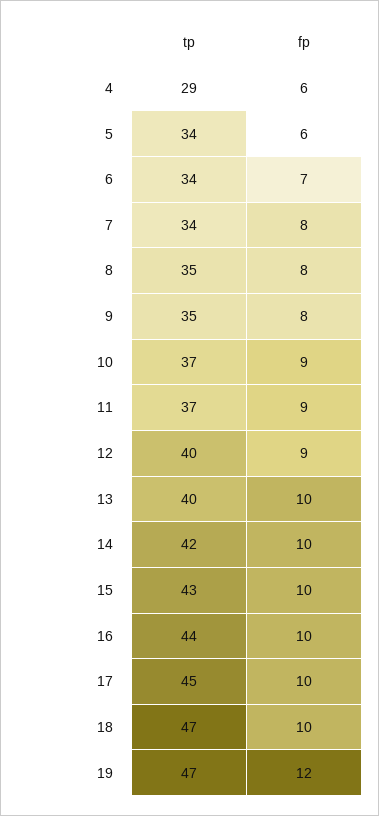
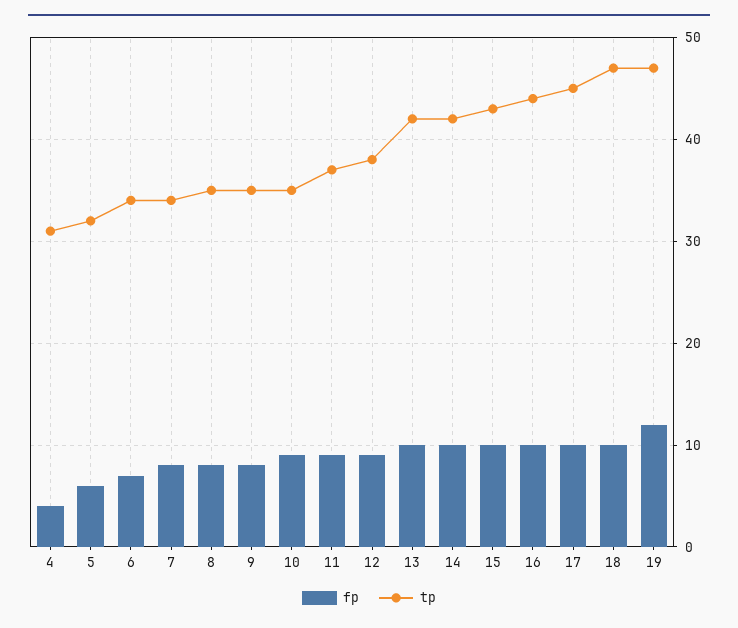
  {
    "tp": {
-     "4": 29,
+     "4": 31,
-     "5": 34,
+     "5": 32,
      "6": 34,
      "7": 34,
      "8": 35,
      "9": 35,
-     "10": 37,
+     "10": 35,
      "11": 37,
-     "12": 40,
+     "12": 38,
-     "13": 40,
+     "13": 42,
      "14": 42,
      "15": 43,
      "16": 44,
      "17": 45,
      "18": 47,
      "19": 47
    },
    "fp": {
-     "4": 6,
+     "4": 4,
      "5": 6,
      "6": 7,
      "7": 8,
      "8": 8,
      "9": 8,
      "10": 9,
      "11": 9,
      "12": 9,
      "13": 10,
      "14": 10,
      "15": 10,
      "16": 10,
      "17": 10,
      "18": 10,
      "19": 12
    }
  }

